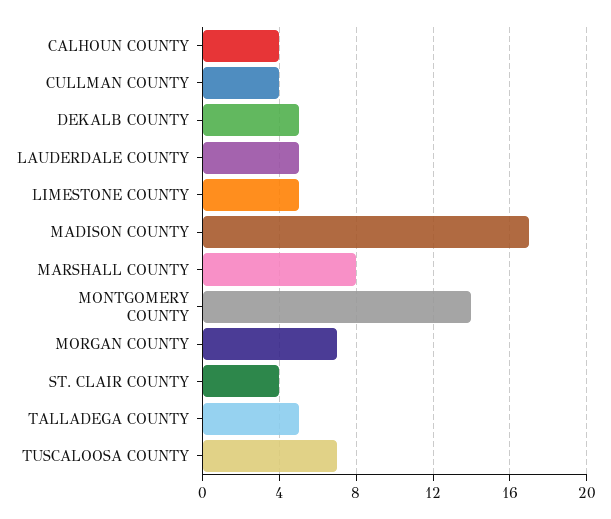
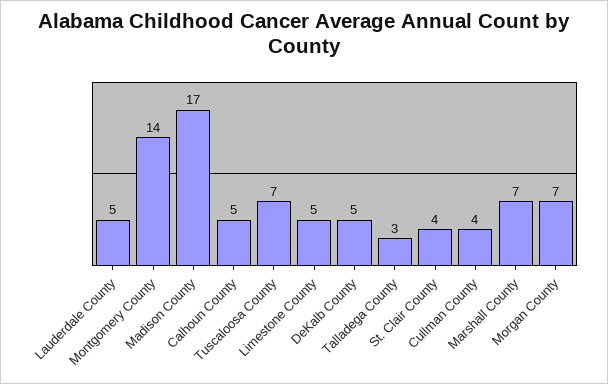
  {
-   "CALHOUN COUNTY": 4,
+   "CALHOUN COUNTY": 5,
    "CULLMAN COUNTY": 4,
    "DEKALB COUNTY": 5,
    "LAUDERDALE COUNTY": 5,
    "LIMESTONE COUNTY": 5,
    "MADISON COUNTY": 17,
-   "MARSHALL COUNTY": 8,
+   "MARSHALL COUNTY": 7,
    "MONTGOMERY COUNTY": 14,
    "MORGAN COUNTY": 7,
    "ST. CLAIR COUNTY": 4,
-   "TALLADEGA COUNTY": 5,
+   "TALLADEGA COUNTY": 3,
    "TUSCALOOSA COUNTY": 7
  }

